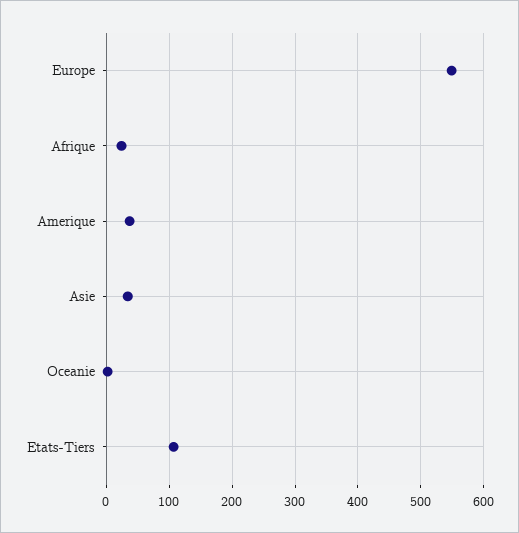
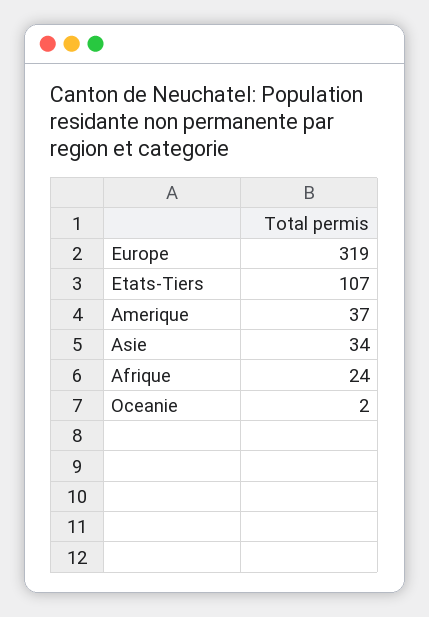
  {
-   "Europe": 550,
+   "Europe": 319,
    "Afrique": 24,
    "Amerique": 37,
    "Asie": 34,
    "Oceanie": 2,
    "Etats-Tiers": 107
  }

